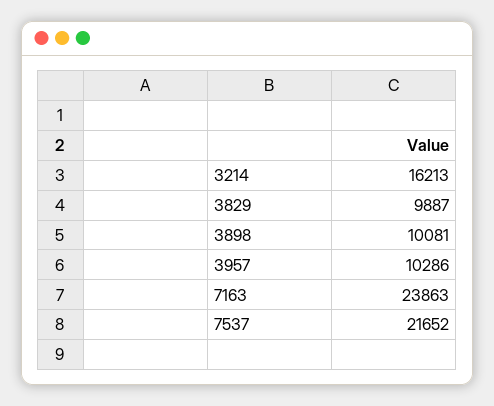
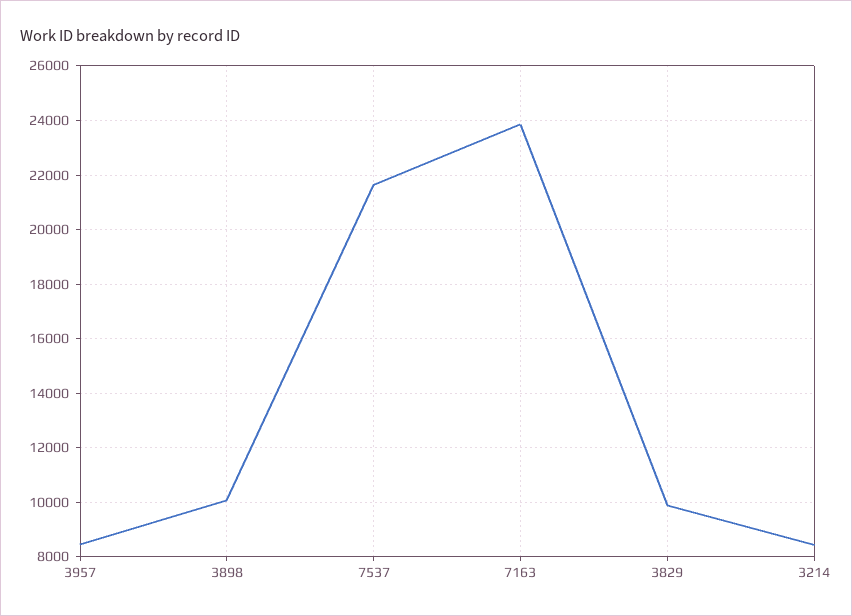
  {
-   "3214": 16213,
+   "3214": 8500,
    "3829": 9887,
    "3898": 10081,
-   "3957": 10286,
+   "3957": 8500,
    "7163": 23863,
    "7537": 21652
  }

